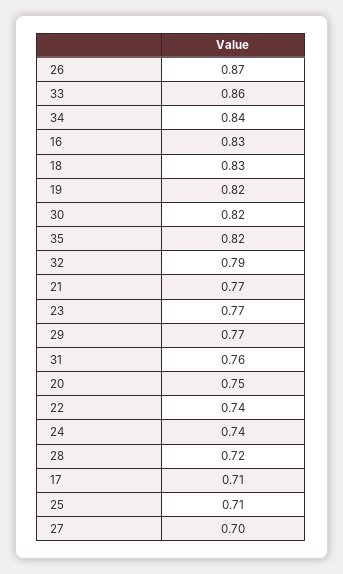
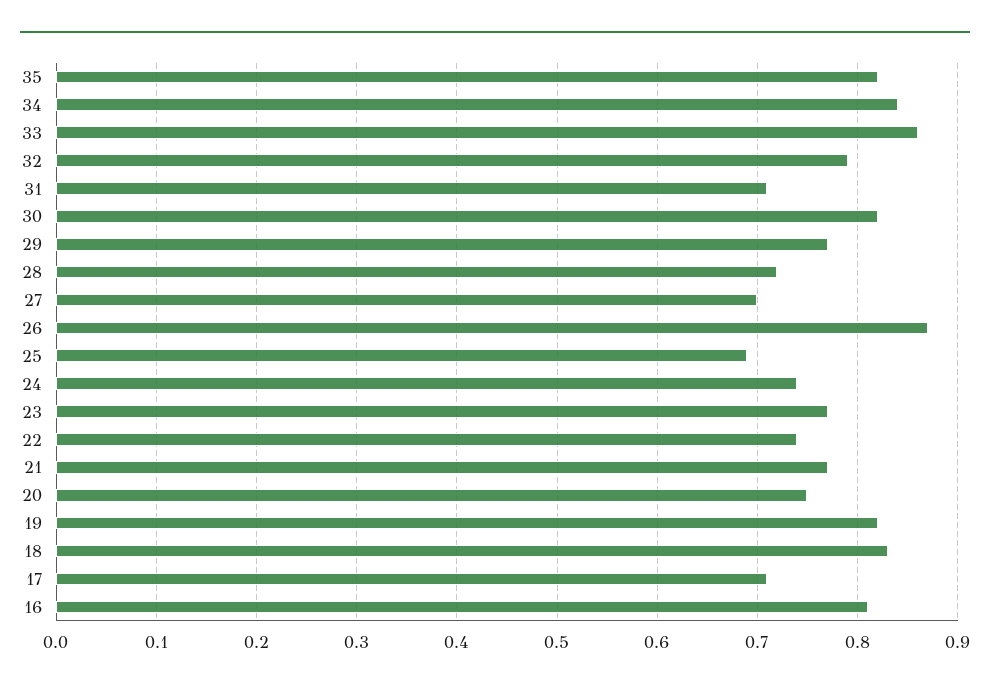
  {
    "26": 0.87,
    "33": 0.86,
    "34": 0.84,
-   "16": 0.83,
+   "16": 0.81,
    "18": 0.83,
    "19": 0.82,
    "30": 0.82,
    "35": 0.82,
    "32": 0.79,
    "21": 0.77,
    "23": 0.77,
    "29": 0.77,
-   "31": 0.76,
+   "31": 0.71,
    "20": 0.75,
    "22": 0.74,
    "24": 0.74,
    "28": 0.72,
    "17": 0.71,
-   "25": 0.71,
+   "25": 0.69,
    "27": 0.7
  }

